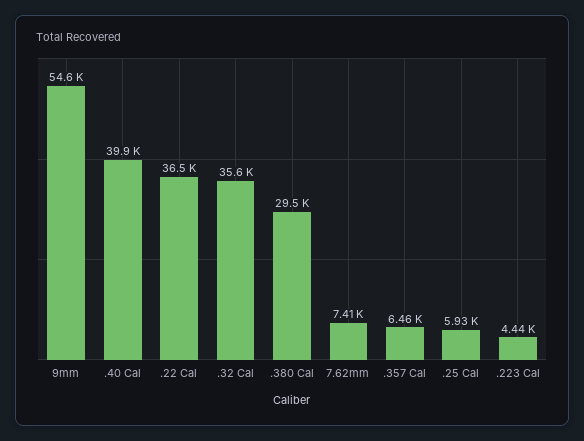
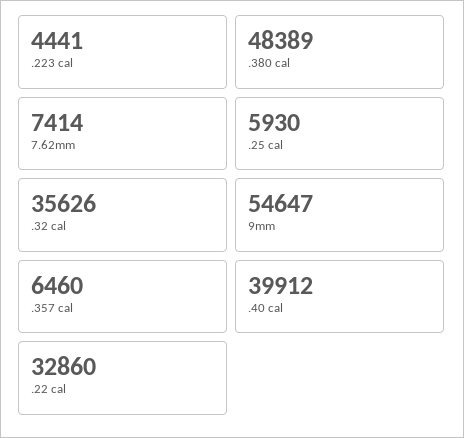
  {
    "9mm": 54647,
    ".40 Cal": 39912,
-   ".22 Cal": 36500,
+   ".22 Cal": 32860,
    ".32 Cal": 35626,
-   ".380 Cal": 29500,
+   ".380 Cal": 48389,
    "7.62mm": 7414,
    ".357 Cal": 6460,
    ".25 Cal": 5930,
    ".223 Cal": 4441
  }

